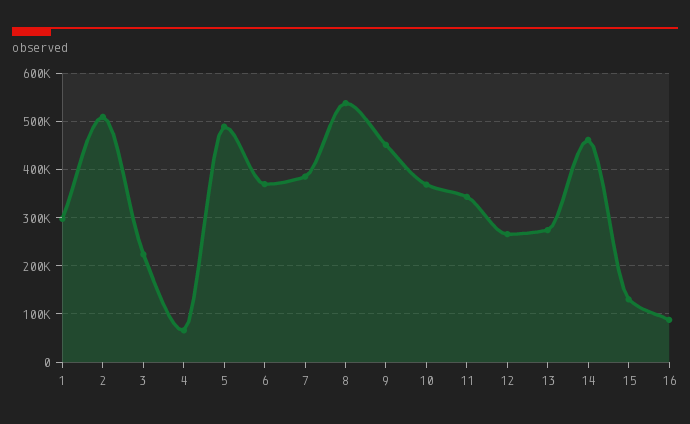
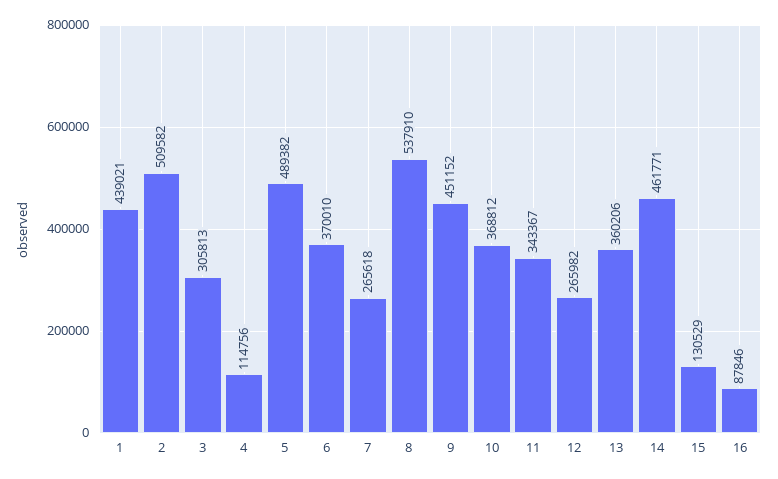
  {
-   "1": 300000,
+   "1": 439021,
    "2": 509582,
-   "3": 220000,
+   "3": 305813,
-   "4": 60000,
+   "4": 114756,
    "5": 489382,
    "6": 370010,
-   "7": 380000,
+   "7": 265618,
    "8": 537910,
    "9": 451152,
    "10": 368812,
    "11": 343367,
    "12": 265982,
-   "13": 280000,
+   "13": 360206,
    "14": 461771,
    "15": 130529,
    "16": 87846
  }

